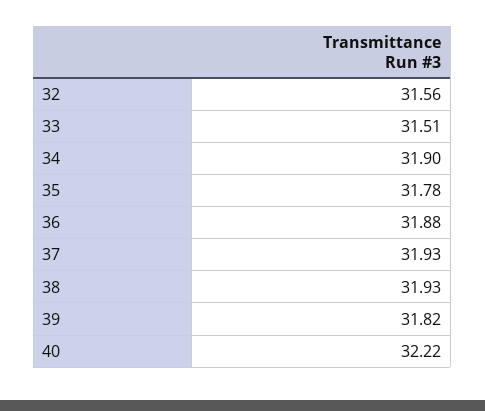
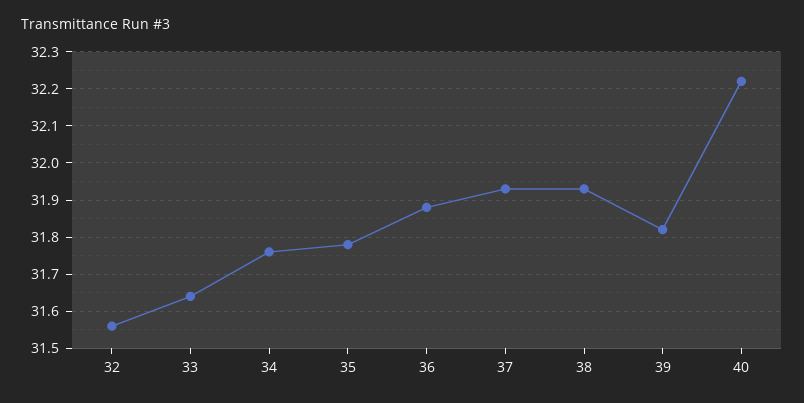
  {
    "32": 31.56,
-   "33": 31.51,
+   "33": 31.65,
-   "34": 31.9,
+   "34": 31.75,
    "35": 31.78,
    "36": 31.88,
    "37": 31.93,
    "38": 31.93,
    "39": 31.82,
    "40": 32.22
  }

